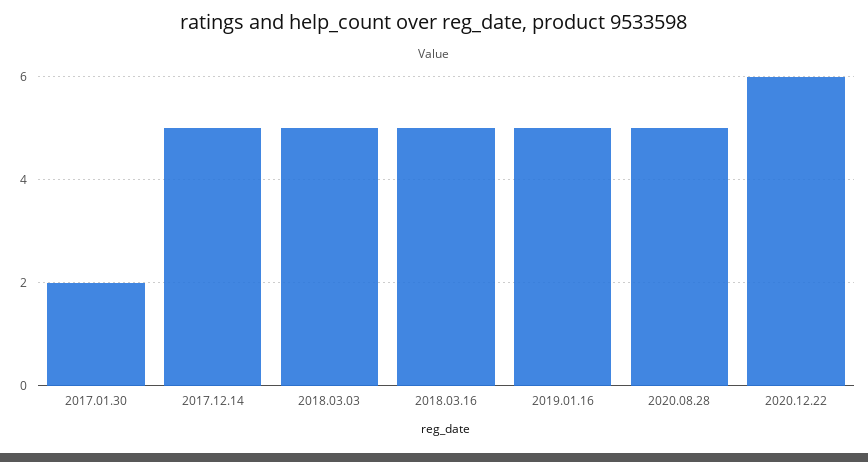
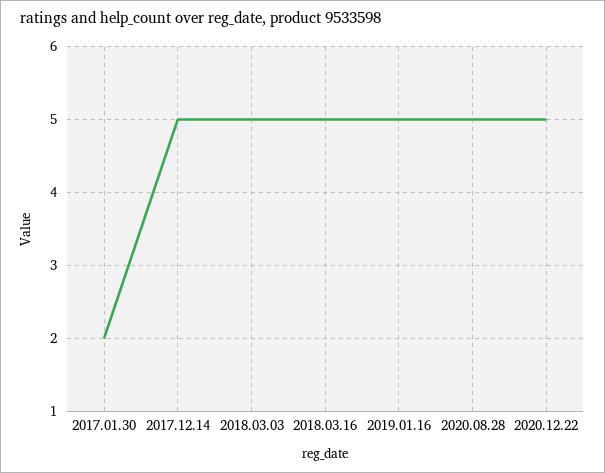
  {
    "2017.01.30": 2,
    "2017.12.14": 5,
    "2018.03.03": 5,
    "2018.03.16": 5,
    "2019.01.16": 5,
    "2020.08.28": 5,
-   "2020.12.22": 6
+   "2020.12.22": 5
  }

